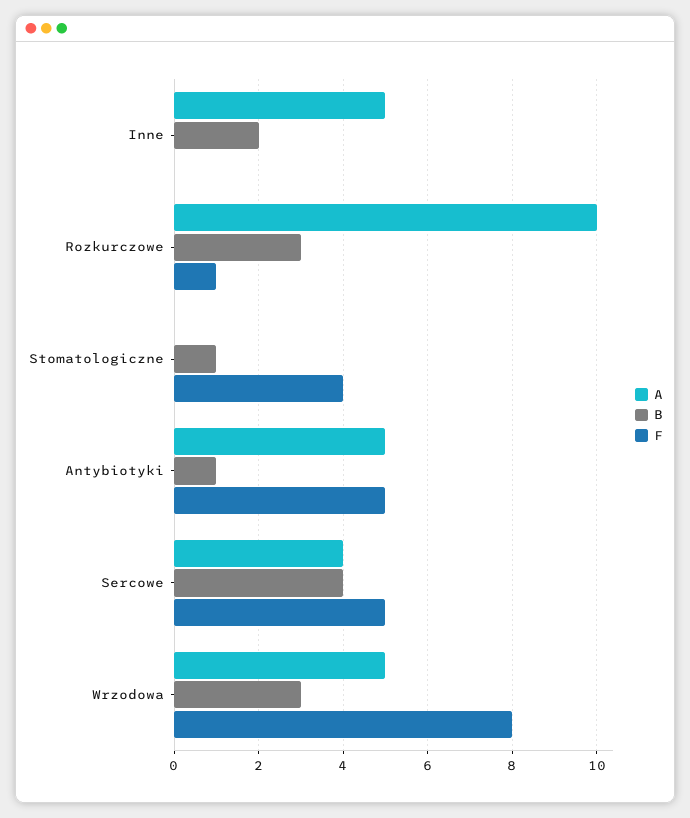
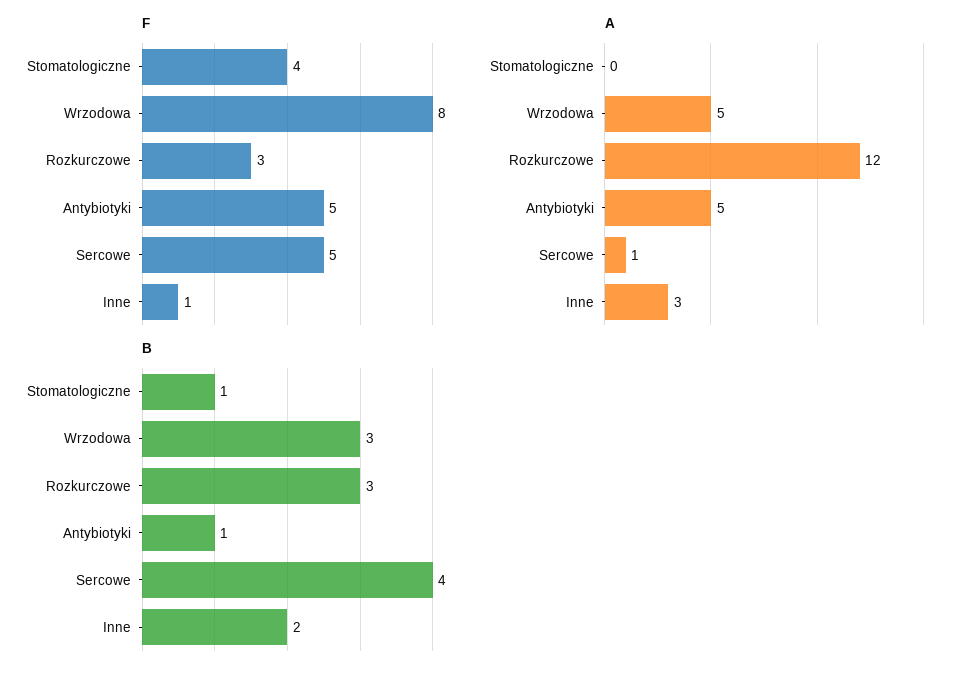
  {
    "A": {
-     "Inne": 5,
+     "Inne": 3,
-     "Rozkurczowe": 10,
+     "Rozkurczowe": 12,
      "Stomatologiczne": 0,
      "Antybiotyki": 5,
-     "Sercowe": 4,
+     "Sercowe": 1,
      "Wrzodowa": 5
    },
    "B": {
      "Inne": 2,
      "Rozkurczowe": 3,
      "Stomatologiczne": 1,
      "Antybiotyki": 1,
      "Sercowe": 4,
      "Wrzodowa": 3
    },
    "F": {
-     "Inne": 0,
+     "Inne": 1,
-     "Rozkurczowe": 1,
+     "Rozkurczowe": 3,
      "Stomatologiczne": 4,
      "Antybiotyki": 5,
      "Sercowe": 5,
      "Wrzodowa": 8
    }
  }

